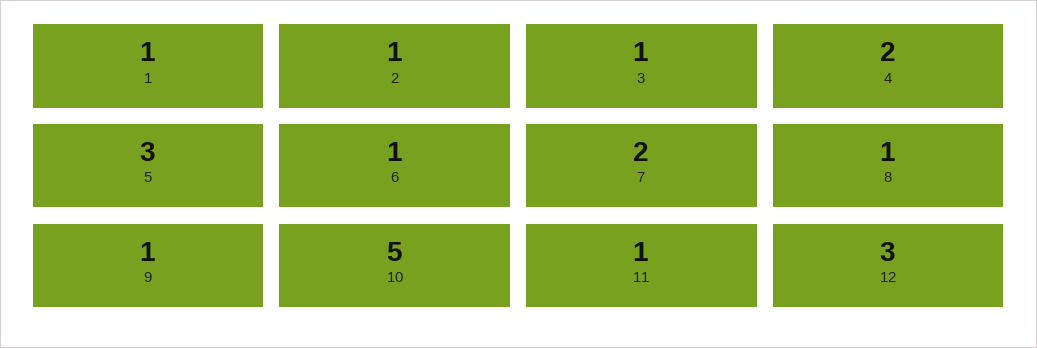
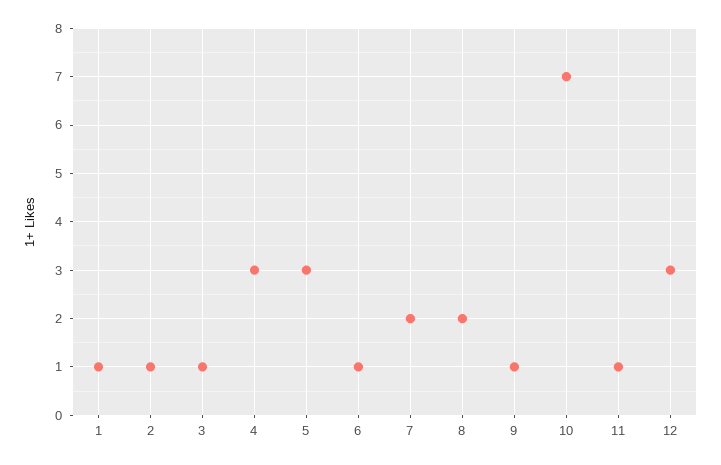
  {
    "1": 1,
    "2": 1,
    "3": 1,
-   "4": 2,
+   "4": 3,
    "5": 3,
    "6": 1,
    "7": 2,
-   "8": 1,
+   "8": 2,
    "9": 1,
-   "10": 5,
+   "10": 7,
    "11": 1,
    "12": 3
  }

